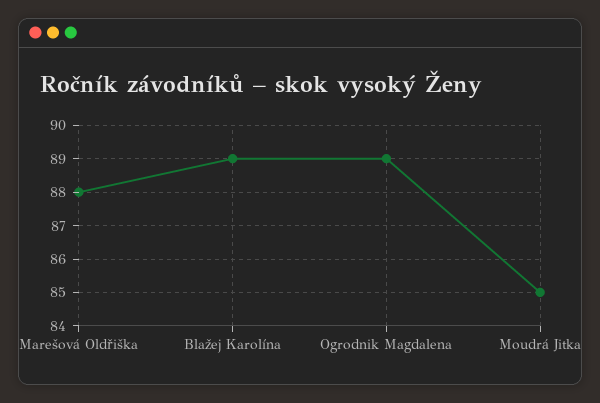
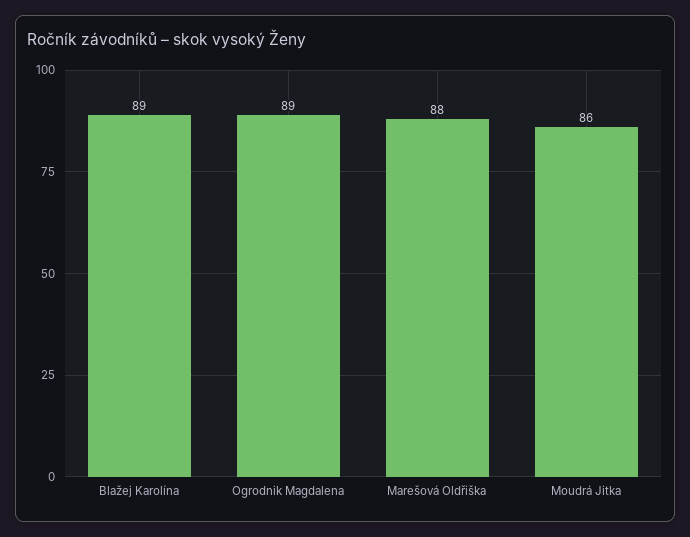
  {
    "Marešová Oldřiška": 88,
    "Blažej Karolína": 89,
    "Ogrodnik Magdalena": 89,
-   "Moudrá Jitka": 85
+   "Moudrá Jitka": 86
  }

